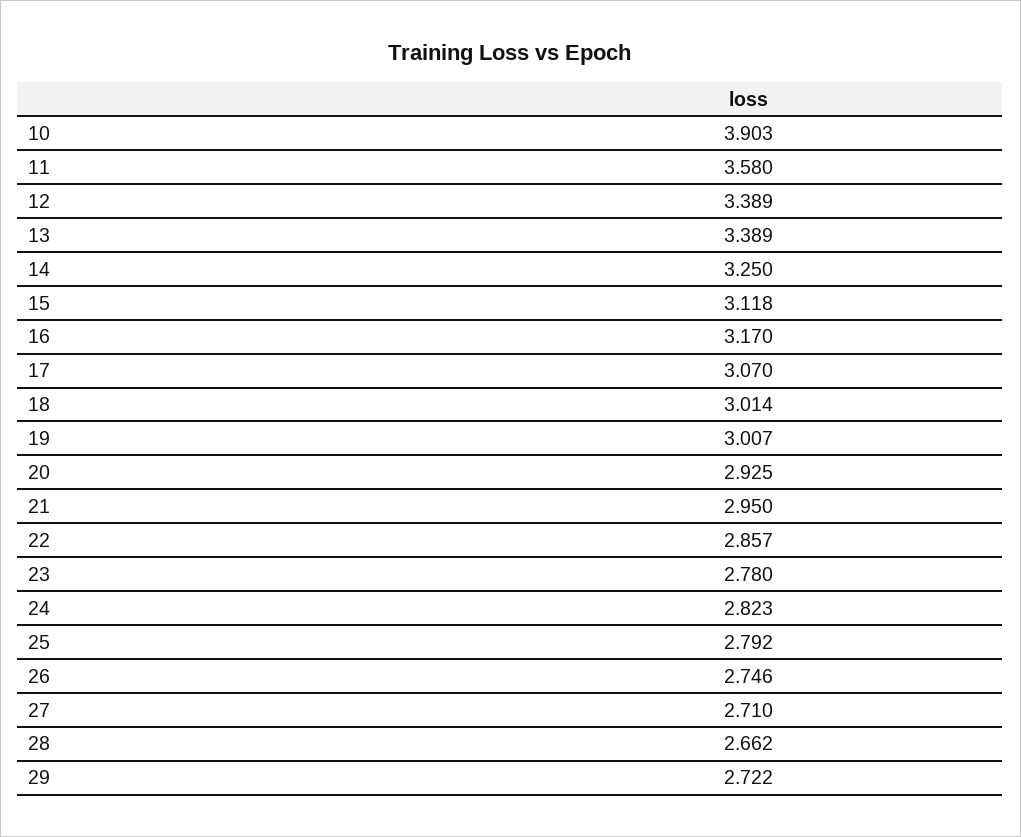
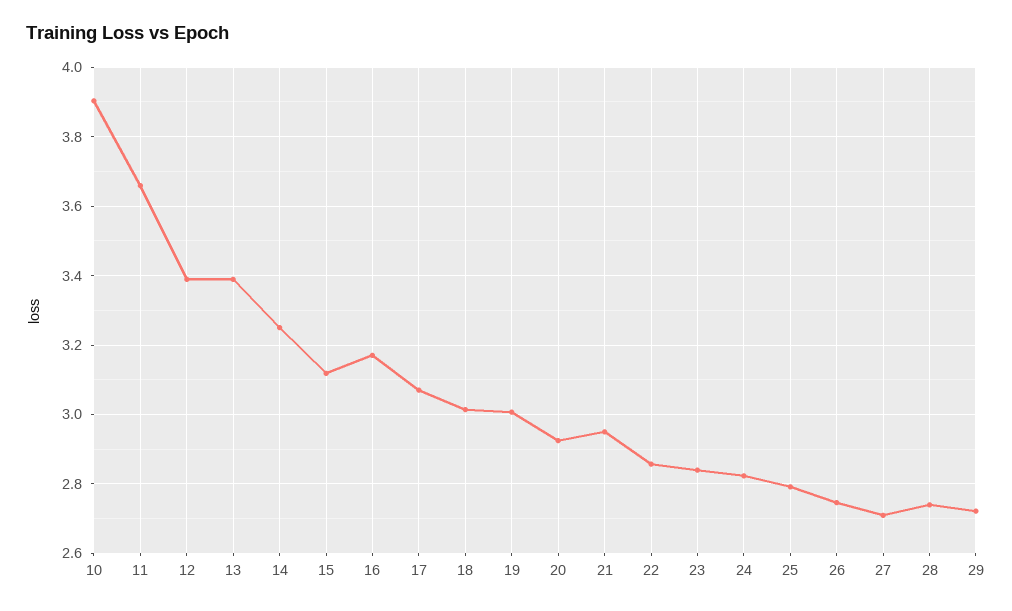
  {
    "10": 3.903,
-   "11": 3.58,
+   "11": 3.66,
    "12": 3.389,
    "13": 3.389,
    "14": 3.25,
    "15": 3.118,
    "16": 3.17,
    "17": 3.07,
    "18": 3.014,
    "19": 3.007,
    "20": 2.925,
    "21": 2.95,
    "22": 2.857,
-   "23": 2.78,
+   "23": 2.84,
    "24": 2.823,
    "25": 2.792,
    "26": 2.746,
    "27": 2.71,
-   "28": 2.662,
+   "28": 2.74,
    "29": 2.722
  }

